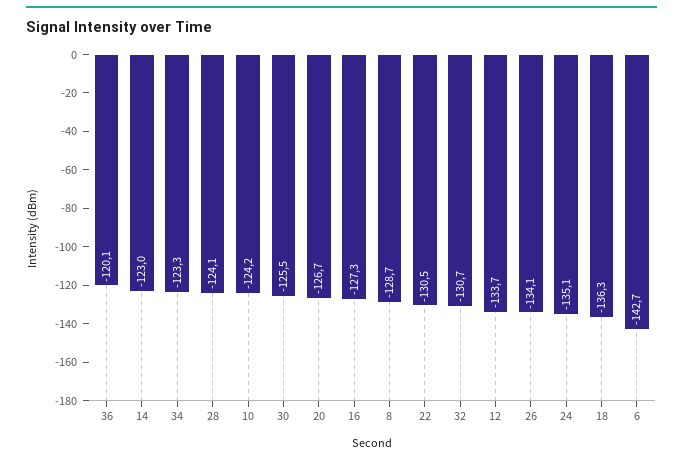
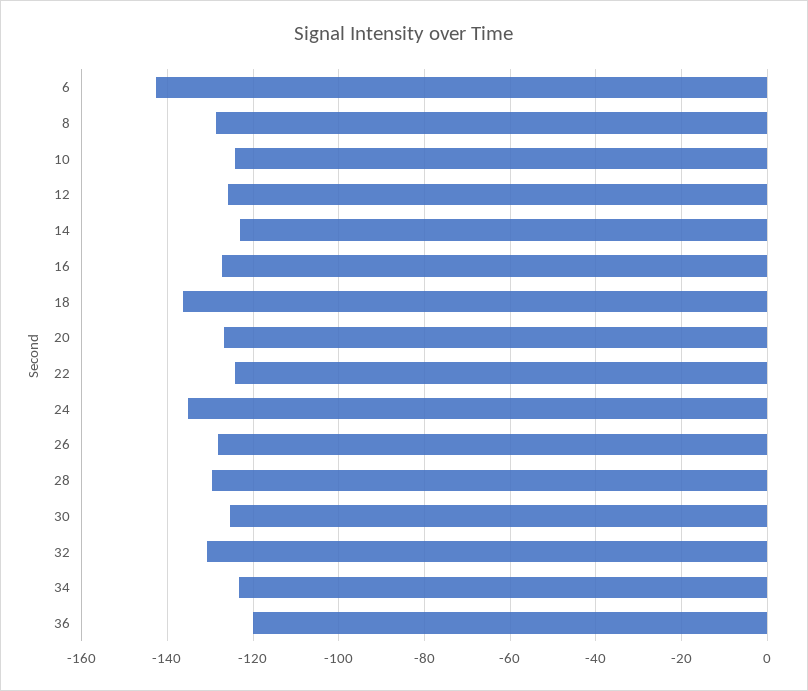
  {
    "36": -120.1,
    "14": -123,
    "34": -123.3,
-   "28": -124.1,
+   "28": -130,
    "10": -124.2,
    "30": -125.5,
    "20": -126.7,
    "16": -127.3,
    "8": -128.7,
-   "22": -130.5,
+   "22": -124,
    "32": -130.7,
-   "12": -133.7,
+   "12": -126,
-   "26": -134.1,
+   "26": -128,
    "24": -135.1,
    "18": -136.3,
    "6": -142.7
  }

